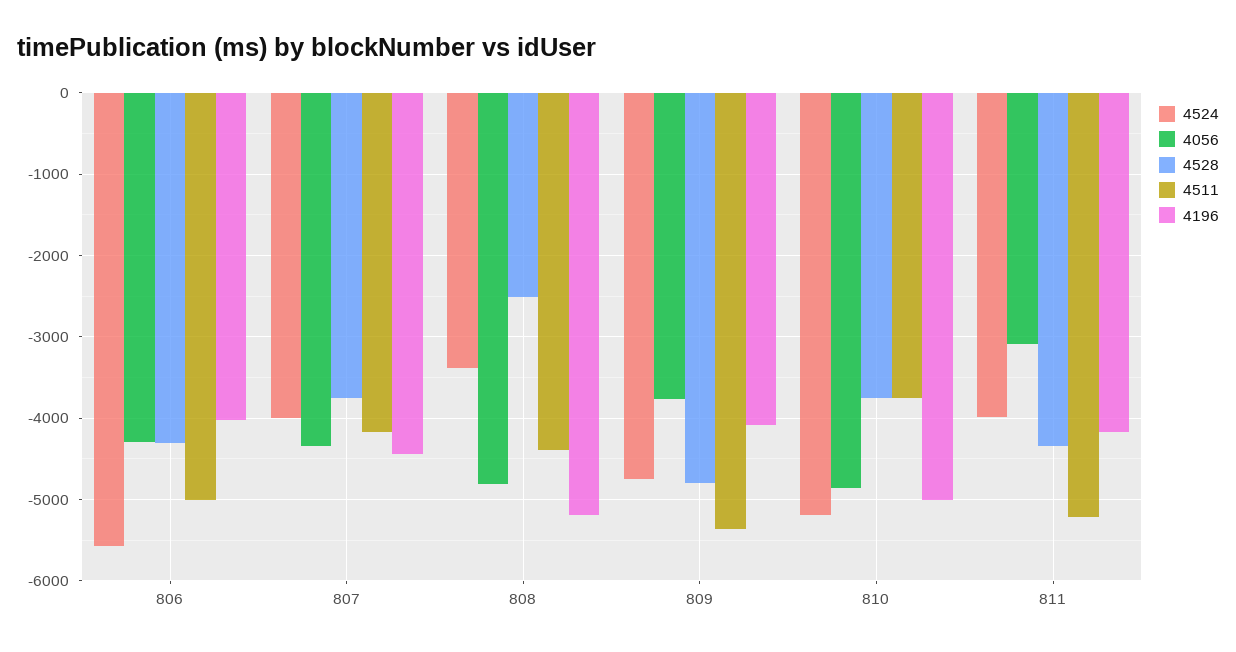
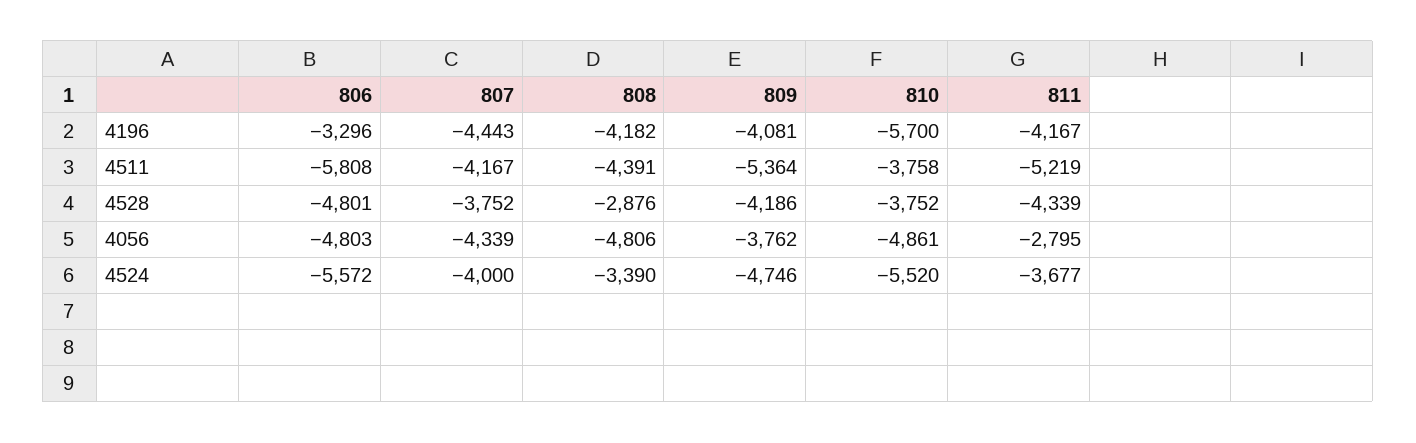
  {
    "4524": {
      "806": -5572,
      "807": -4000,
      "808": -3390,
      "809": -4746,
-     "810": -5200,
+     "810": -5520,
-     "811": -4000
+     "811": -3677
    },
    "4056": {
-     "806": -4300,
+     "806": -4803,
      "807": -4339,
      "808": -4806,
      "809": -3762,
      "810": -4861,
-     "811": -3100
+     "811": -2795
    },
    "4528": {
-     "806": -4300,
+     "806": -4801,
      "807": -3752,
-     "808": -2500,
+     "808": -2876,
-     "809": -4800,
+     "809": -4186,
      "810": -3752,
      "811": -4339
    },
    "4511": {
-     "806": -5000,
+     "806": -5808,
      "807": -4167,
      "808": -4391,
      "809": -5364,
      "810": -3758,
      "811": -5219
    },
    "4196": {
-     "806": -4000,
+     "806": -3296,
      "807": -4443,
-     "808": -5200,
+     "808": -4182,
      "809": -4081,
-     "810": -5000,
+     "810": -5700,
      "811": -4167
    }
  }

